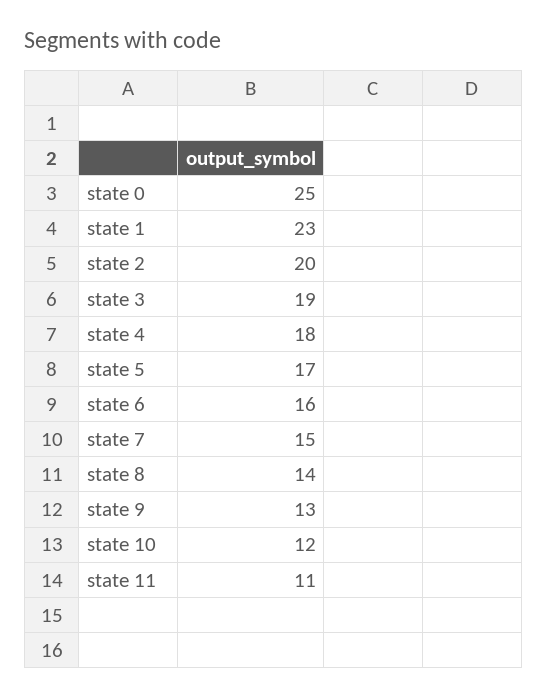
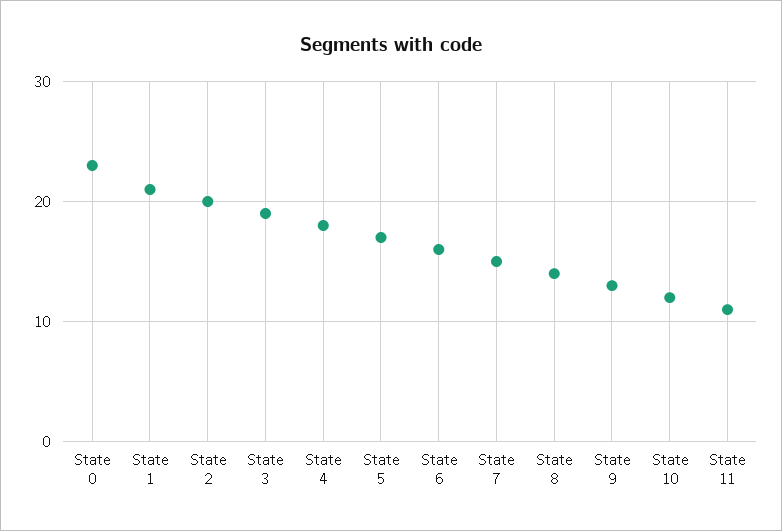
  {
-   "state 0": 25,
+   "state 0": 23,
-   "state 1": 23,
+   "state 1": 21,
    "state 2": 20,
    "state 3": 19,
    "state 4": 18,
    "state 5": 17,
    "state 6": 16,
    "state 7": 15,
    "state 8": 14,
    "state 9": 13,
    "state 10": 12,
    "state 11": 11
  }

